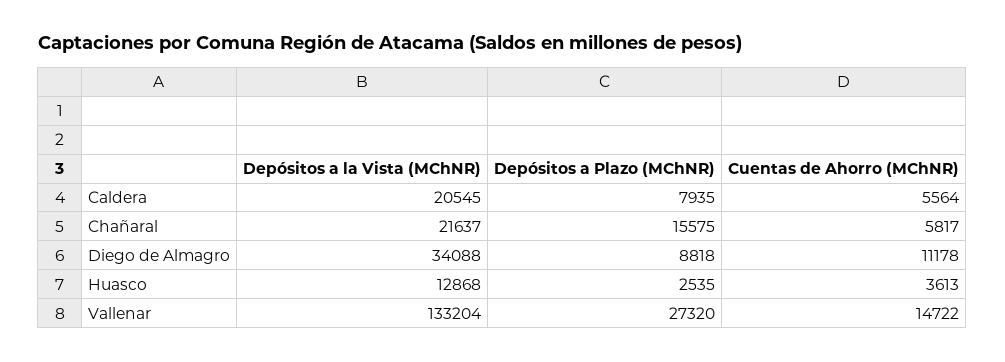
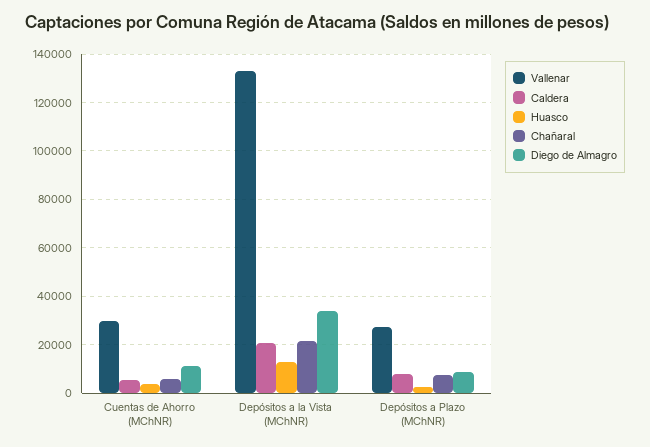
  {
    "Caldera": {
      "Depósitos a la Vista (MChNR)": 20545,
      "Depósitos a Plazo (MChNR)": 7935,
      "Cuentas de Ahorro (MChNR)": 5564
    },
    "Chañaral": {
      "Depósitos a la Vista (MChNR)": 21637,
-     "Depósitos a Plazo (MChNR)": 15575,
+     "Depósitos a Plazo (MChNR)": 7500,
      "Cuentas de Ahorro (MChNR)": 5817
    },
    "Diego de Almagro": {
      "Depósitos a la Vista (MChNR)": 34088,
      "Depósitos a Plazo (MChNR)": 8818,
      "Cuentas de Ahorro (MChNR)": 11178
    },
    "Huasco": {
      "Depósitos a la Vista (MChNR)": 12868,
      "Depósitos a Plazo (MChNR)": 2535,
      "Cuentas de Ahorro (MChNR)": 3613
    },
    "Vallenar": {
      "Depósitos a la Vista (MChNR)": 133204,
      "Depósitos a Plazo (MChNR)": 27320,
-     "Cuentas de Ahorro (MChNR)": 14722
+     "Cuentas de Ahorro (MChNR)": 30000
    }
  }

